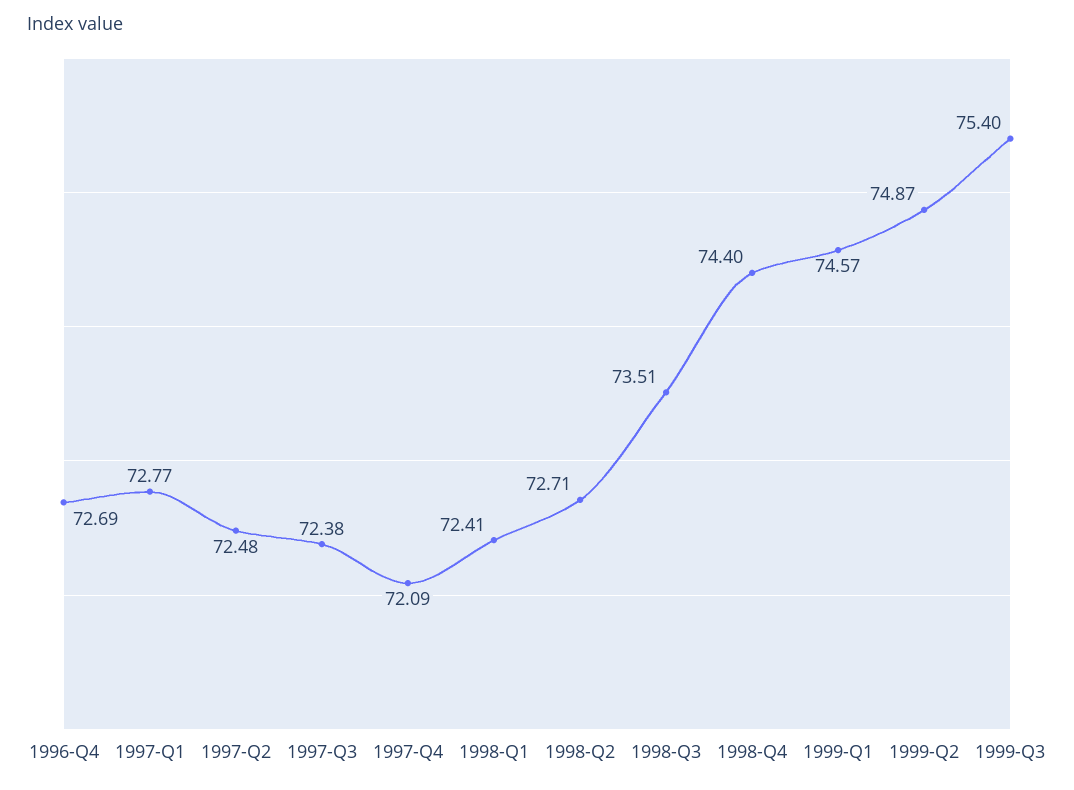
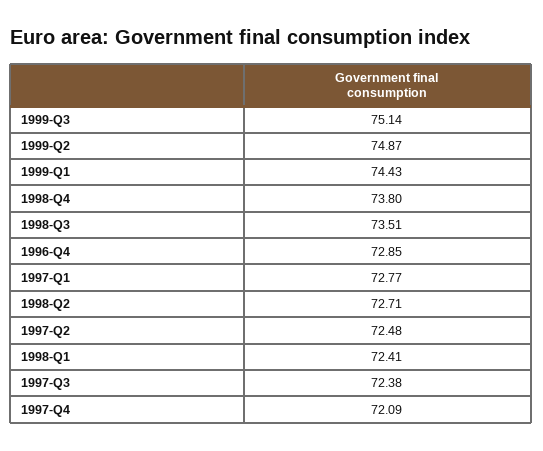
  {
-   "1996-Q4": 72.69,
+   "1996-Q4": 72.85,
    "1997-Q1": 72.77,
    "1997-Q2": 72.48,
    "1997-Q3": 72.38,
    "1997-Q4": 72.09,
    "1998-Q1": 72.41,
    "1998-Q2": 72.71,
    "1998-Q3": 73.51,
-   "1998-Q4": 74.4,
+   "1998-Q4": 73.8,
-   "1999-Q1": 74.57,
+   "1999-Q1": 74.43,
    "1999-Q2": 74.87,
-   "1999-Q3": 75.4
+   "1999-Q3": 75.14
  }

